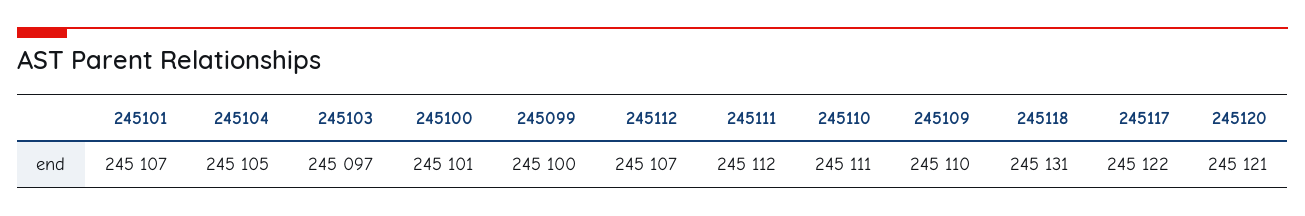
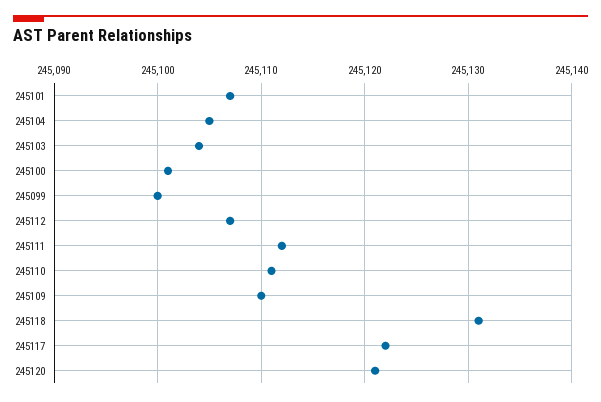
  {
    "245101": 245107,
    "245104": 245105,
-   "245103": 245097,
+   "245103": 245104,
    "245100": 245101,
    "245099": 245100,
    "245112": 245107,
    "245111": 245112,
    "245110": 245111,
    "245109": 245110,
    "245118": 245131,
    "245117": 245122,
    "245120": 245121
  }

